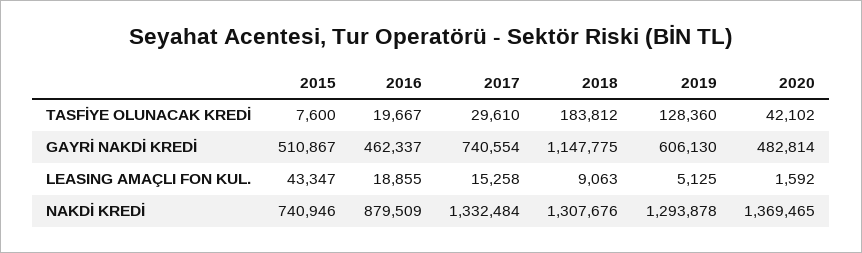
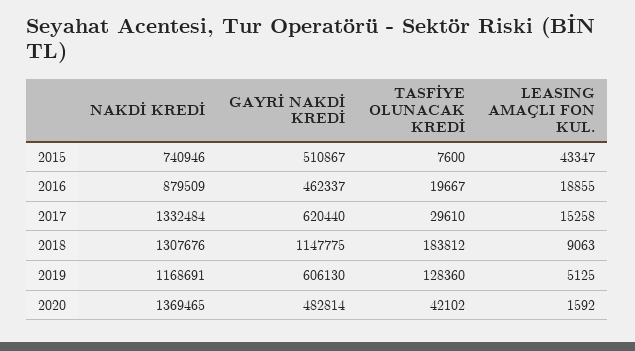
  {
    "2015": {
      "TASFİYE OLUNACAK KREDİ": 7600,
      "GAYRİ NAKDİ KREDİ": 510867,
      "LEASING AMAÇLI FON KUL.": 43347,
      "NAKDİ KREDİ": 740946
    },
    "2016": {
      "TASFİYE OLUNACAK KREDİ": 19667,
      "GAYRİ NAKDİ KREDİ": 462337,
      "LEASING AMAÇLI FON KUL.": 18855,
      "NAKDİ KREDİ": 879509
    },
    "2017": {
      "TASFİYE OLUNACAK KREDİ": 29610,
-     "GAYRİ NAKDİ KREDİ": 740554,
+     "GAYRİ NAKDİ KREDİ": 620440,
      "LEASING AMAÇLI FON KUL.": 15258,
      "NAKDİ KREDİ": 1332484
    },
    "2018": {
      "TASFİYE OLUNACAK KREDİ": 183812,
      "GAYRİ NAKDİ KREDİ": 1147775,
      "LEASING AMAÇLI FON KUL.": 9063,
      "NAKDİ KREDİ": 1307676
    },
    "2019": {
      "TASFİYE OLUNACAK KREDİ": 128360,
      "GAYRİ NAKDİ KREDİ": 606130,
      "LEASING AMAÇLI FON KUL.": 5125,
-     "NAKDİ KREDİ": 1293878
+     "NAKDİ KREDİ": 1168691
    },
    "2020": {
      "TASFİYE OLUNACAK KREDİ": 42102,
      "GAYRİ NAKDİ KREDİ": 482814,
      "LEASING AMAÇLI FON KUL.": 1592,
      "NAKDİ KREDİ": 1369465
    }
  }

